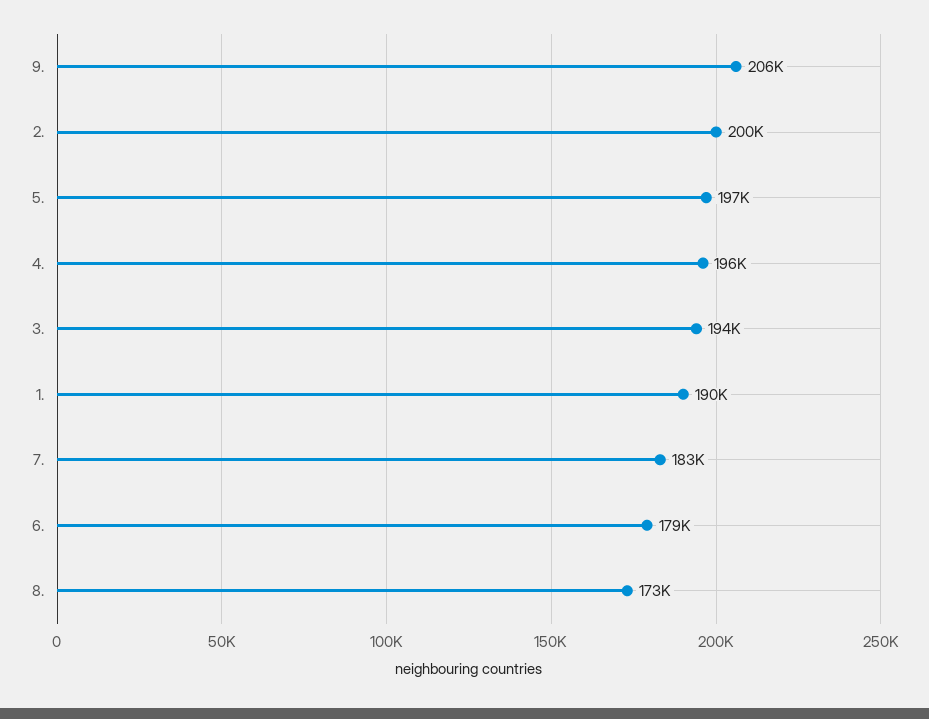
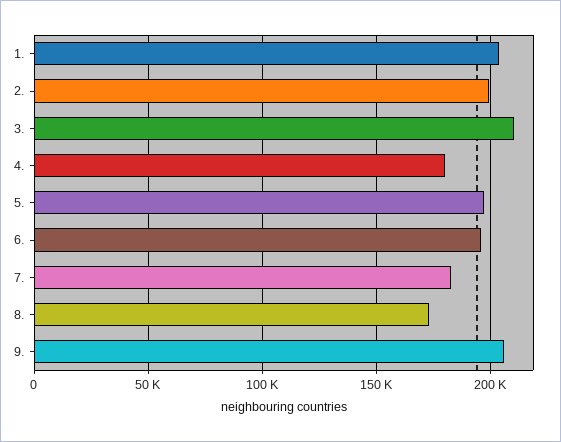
  {
    "9.": 206000,
    "2.": 200000,
    "5.": 197000,
-   "4.": 196000,
+   "4.": 180000,
-   "3.": 194000,
+   "3.": 210000,
-   "1.": 190000,
+   "1.": 205000,
    "7.": 183000,
-   "6.": 179000,
+   "6.": 195000,
    "8.": 173000
  }

